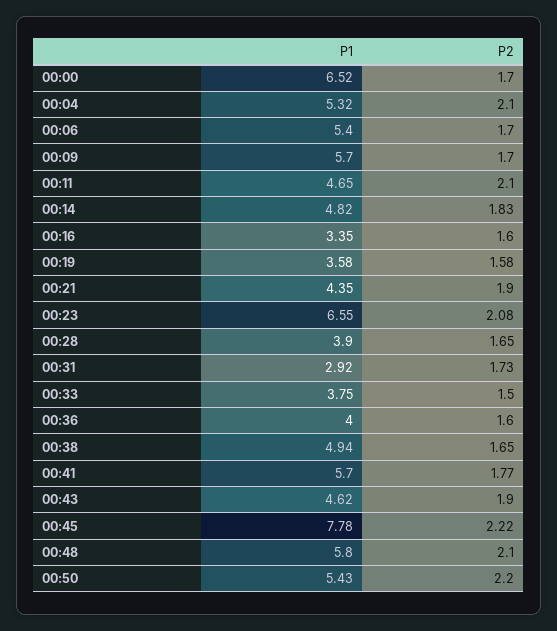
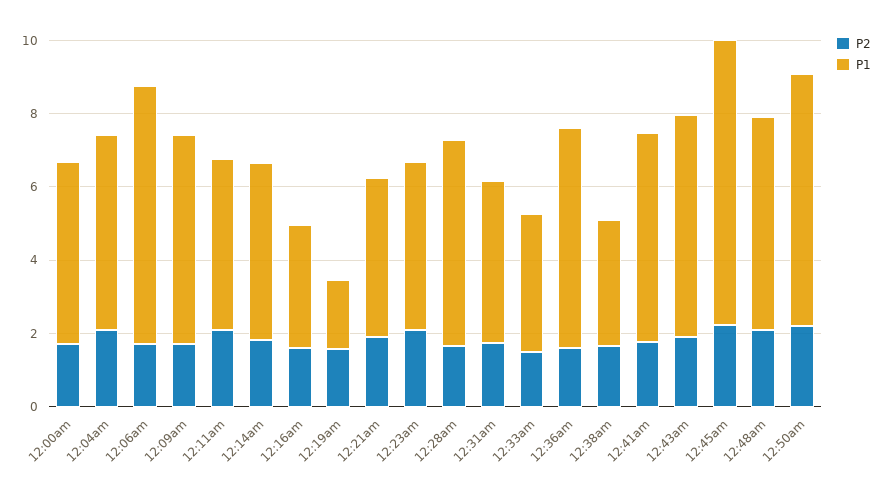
  {
    "P1": {
-     "00:00": 6.52,
+     "00:00": 5,
      "00:04": 5.32,
-     "00:06": 5.4,
+     "00:06": 7,
      "00:09": 5.7,
      "00:11": 4.65,
      "00:14": 4.82,
      "00:16": 3.35,
-     "00:19": 3.58,
+     "00:19": 2,
      "00:21": 4.35,
-     "00:23": 6.55,
+     "00:23": 4.5,
-     "00:28": 3.9,
+     "00:28": 5.5,
-     "00:31": 2.92,
+     "00:31": 4.5,
      "00:33": 3.75,
-     "00:36": 4,
+     "00:36": 6,
-     "00:38": 4.94,
+     "00:38": 3.5,
      "00:41": 5.7,
-     "00:43": 4.62,
+     "00:43": 6,
      "00:45": 7.78,
      "00:48": 5.8,
-     "00:50": 5.43
+     "00:50": 7
    },
    "P2": {
      "00:00": 1.7,
      "00:04": 2.1,
      "00:06": 1.7,
      "00:09": 1.7,
      "00:11": 2.1,
      "00:14": 1.83,
      "00:16": 1.6,
      "00:19": 1.58,
      "00:21": 1.9,
      "00:23": 2.08,
      "00:28": 1.65,
      "00:31": 1.73,
      "00:33": 1.5,
      "00:36": 1.6,
      "00:38": 1.65,
      "00:41": 1.77,
      "00:43": 1.9,
      "00:45": 2.22,
      "00:48": 2.1,
      "00:50": 2.2
    }
  }

